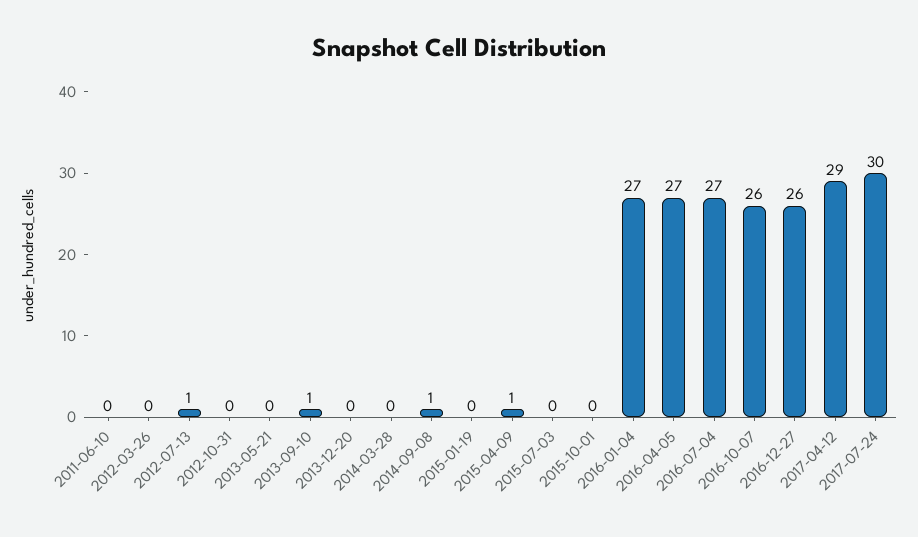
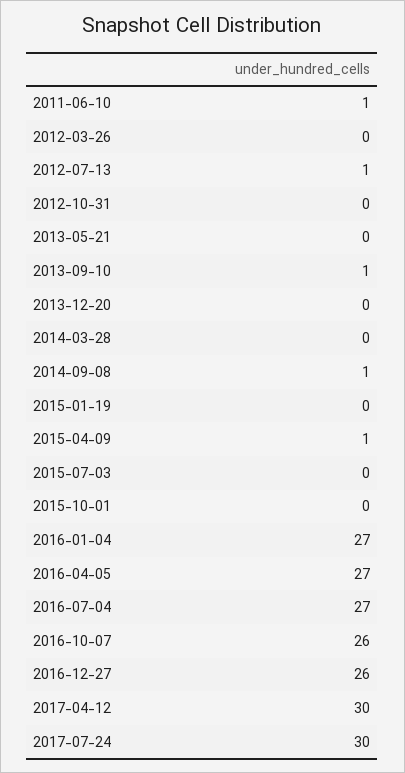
  {
-   "2011-06-10": 0,
+   "2011-06-10": 1,
    "2012-03-26": 0,
    "2012-07-13": 1,
    "2012-10-31": 0,
    "2013-05-21": 0,
    "2013-09-10": 1,
    "2013-12-20": 0,
    "2014-03-28": 0,
    "2014-09-08": 1,
    "2015-01-19": 0,
    "2015-04-09": 1,
    "2015-07-03": 0,
    "2015-10-01": 0,
    "2016-01-04": 27,
    "2016-04-05": 27,
    "2016-07-04": 27,
    "2016-10-07": 26,
    "2016-12-27": 26,
-   "2017-04-12": 29,
+   "2017-04-12": 30,
    "2017-07-24": 30
  }

